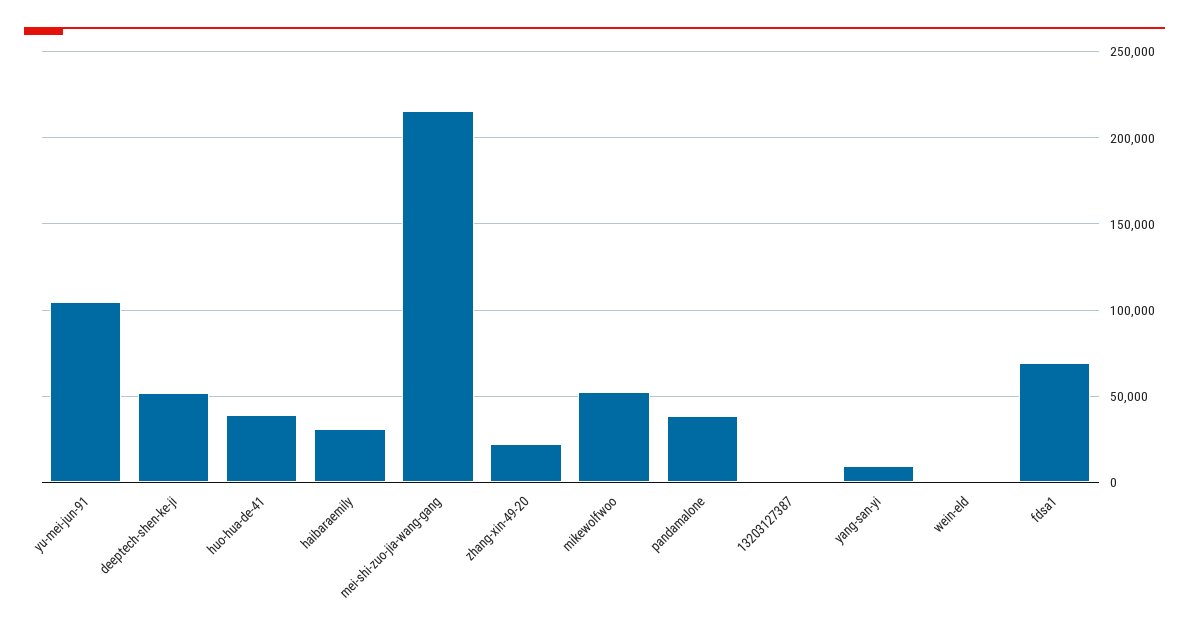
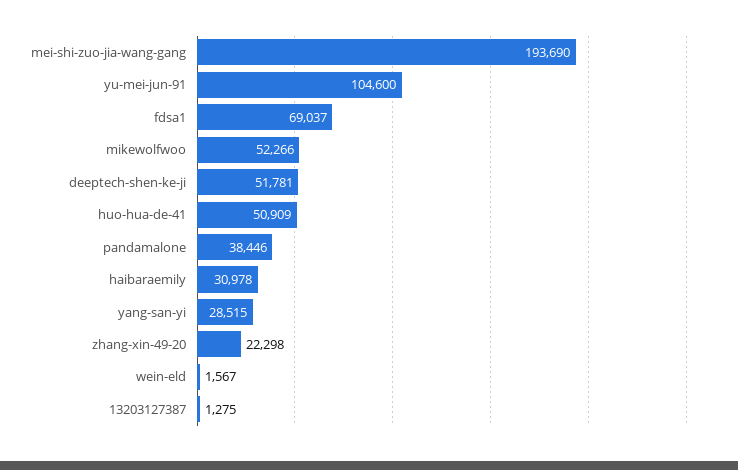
  {
    "yu-mei-jun-91": 104600,
    "deeptech-shen-ke-ji": 51781,
-   "huo-hua-de-41": 40000,
+   "huo-hua-de-41": 50909,
    "haibaraemily": 30978,
-   "mei-shi-zuo-jia-wang-gang": 215000,
+   "mei-shi-zuo-jia-wang-gang": 193690,
    "zhang-xin-49-20": 22298,
    "mikewolfwoo": 52266,
    "pandamalone": 38446,
    "13203127387": 1275,
-   "yang-san-yi": 10000,
+   "yang-san-yi": 28515,
    "wein-eld": 1567,
    "fdsa1": 69037
  }

